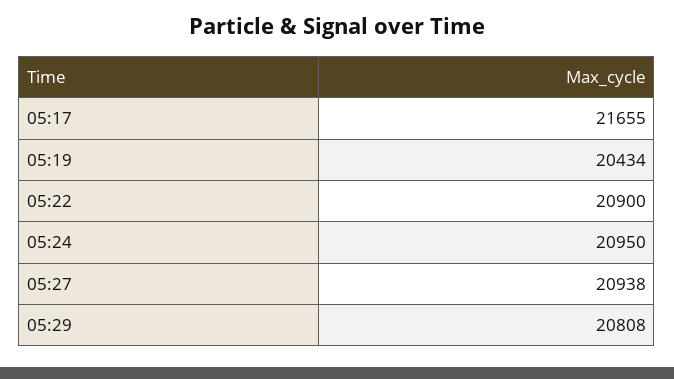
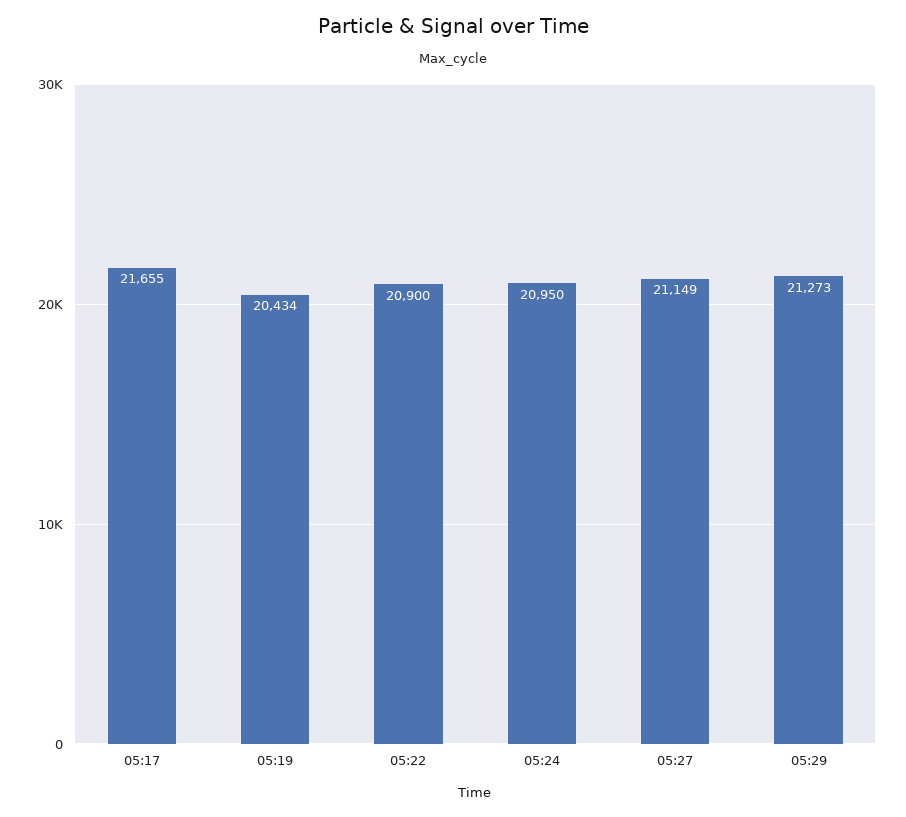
  {
    "05:17": 21655,
    "05:19": 20434,
    "05:22": 20900,
    "05:24": 20950,
-   "05:27": 20938,
+   "05:27": 21149,
-   "05:29": 20808
+   "05:29": 21273
  }

